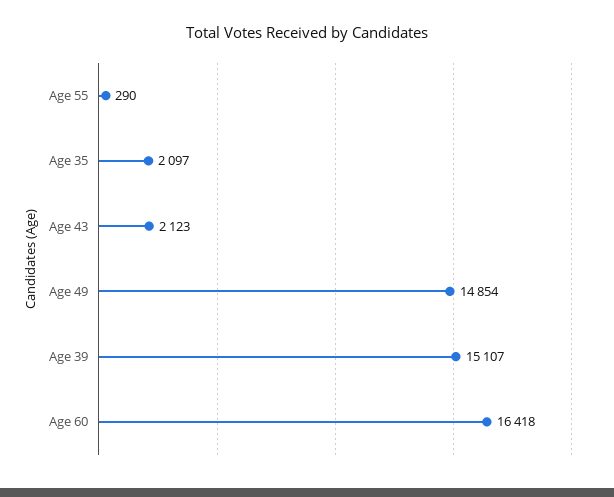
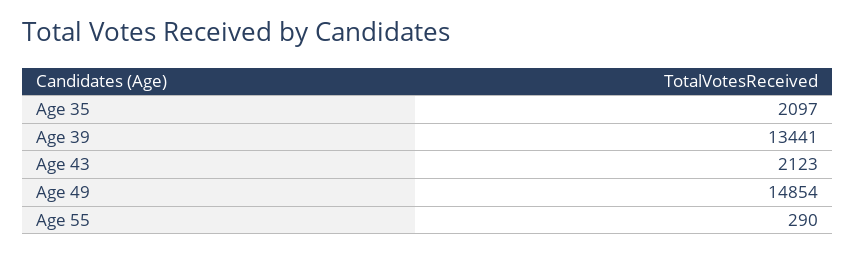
  {
    "Age 55": 290,
    "Age 35": 2097,
    "Age 43": 2123,
    "Age 49": 14854,
-   "Age 39": 15107,
+   "Age 39": 13441
-   "Age 60": 16418
  }

